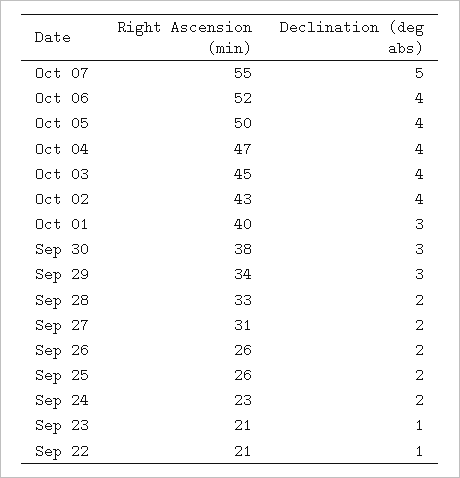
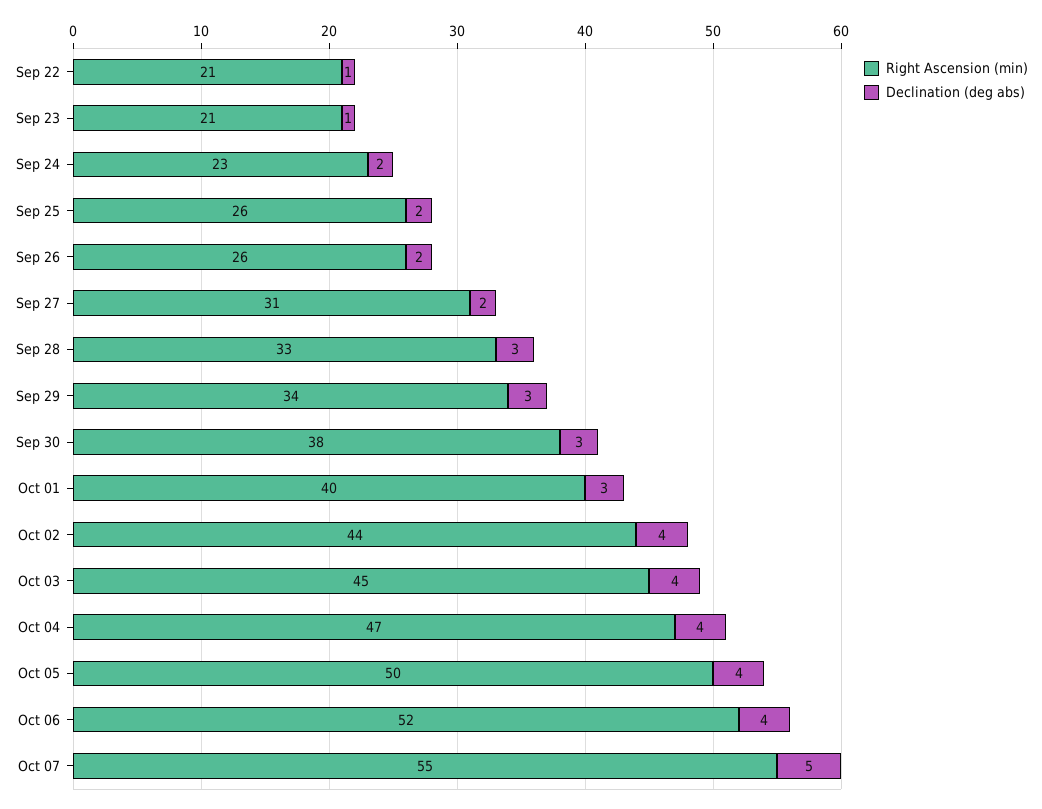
  {
    "Right Ascension (min)": {
      "Oct 07": 55,
      "Oct 06": 52,
      "Oct 05": 50,
      "Oct 04": 47,
      "Oct 03": 45,
-     "Oct 02": 43,
+     "Oct 02": 44,
      "Oct 01": 40,
      "Sep 30": 38,
      "Sep 29": 34,
      "Sep 28": 33,
      "Sep 27": 31,
      "Sep 26": 26,
      "Sep 25": 26,
      "Sep 24": 23,
      "Sep 23": 21,
      "Sep 22": 21
    },
    "Declination (deg abs)": {
      "Oct 07": 5,
      "Oct 06": 4,
      "Oct 05": 4,
      "Oct 04": 4,
      "Oct 03": 4,
      "Oct 02": 4,
      "Oct 01": 3,
      "Sep 30": 3,
      "Sep 29": 3,
-     "Sep 28": 2,
+     "Sep 28": 3,
      "Sep 27": 2,
      "Sep 26": 2,
      "Sep 25": 2,
      "Sep 24": 2,
      "Sep 23": 1,
      "Sep 22": 1
    }
  }

